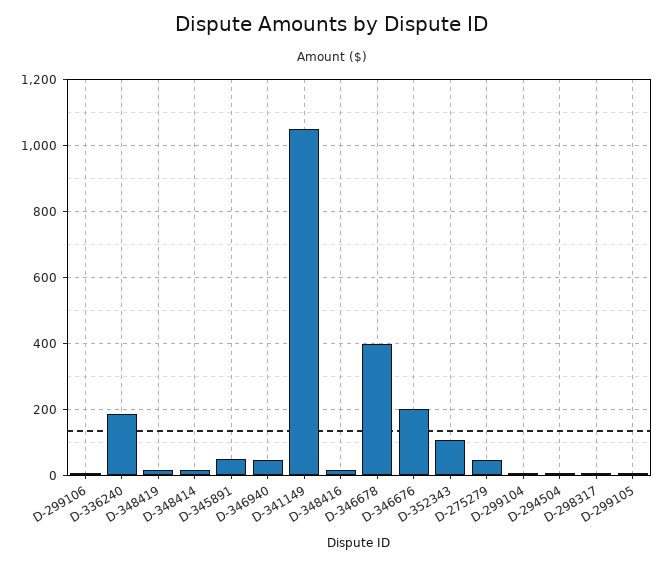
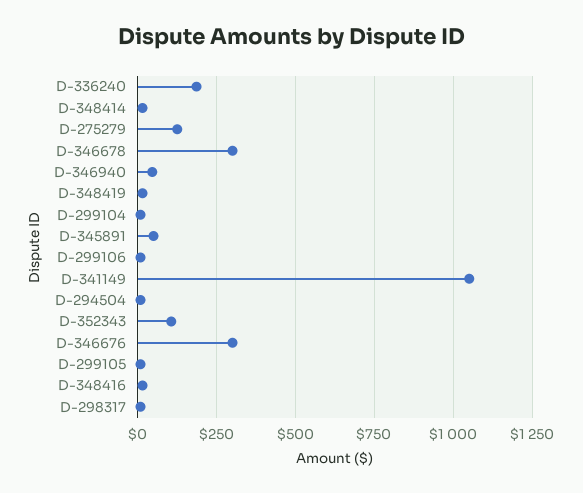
  {
    "D-299106": 0,
    "D-336240": 180,
    "D-348419": 20,
    "D-348414": 20,
    "D-345891": 40,
    "D-346940": 40,
    "D-341149": 1060,
    "D-348416": 20,
-   "D-346678": 400,
+   "D-346678": 300,
-   "D-346676": 200,
+   "D-346676": 300,
    "D-352343": 100,
-   "D-275279": 40,
+   "D-275279": 125,
    "D-299104": 0,
    "D-294504": 0,
    "D-298317": 0,
    "D-299105": 0
  }

